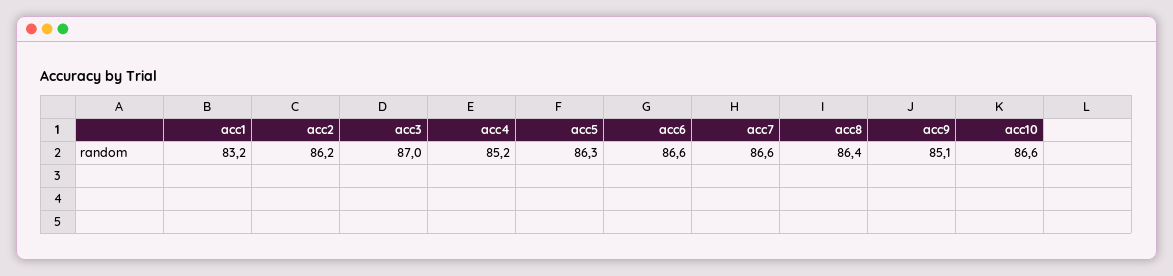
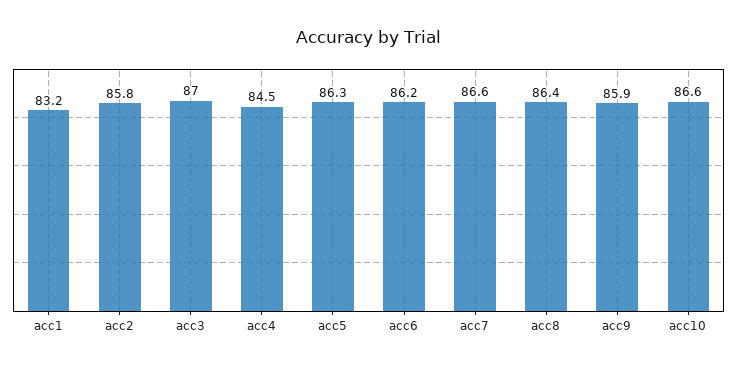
  {
    "acc1": 83.2,
-   "acc2": 86.2,
+   "acc2": 85.8,
    "acc3": 87,
-   "acc4": 85.2,
+   "acc4": 84.5,
    "acc5": 86.3,
-   "acc6": 86.6,
+   "acc6": 86.2,
    "acc7": 86.6,
    "acc8": 86.4,
-   "acc9": 85.1,
+   "acc9": 85.9,
    "acc10": 86.6
  }

